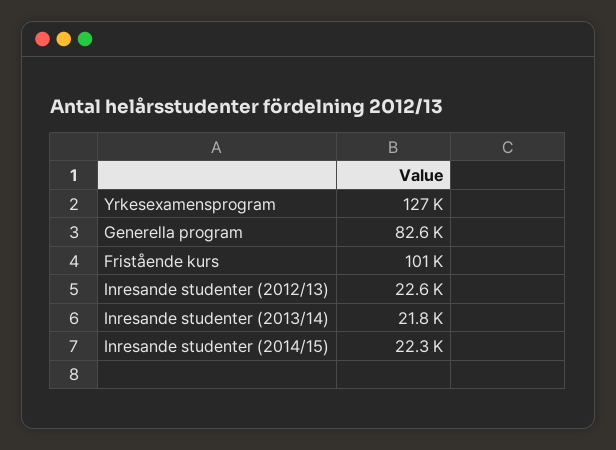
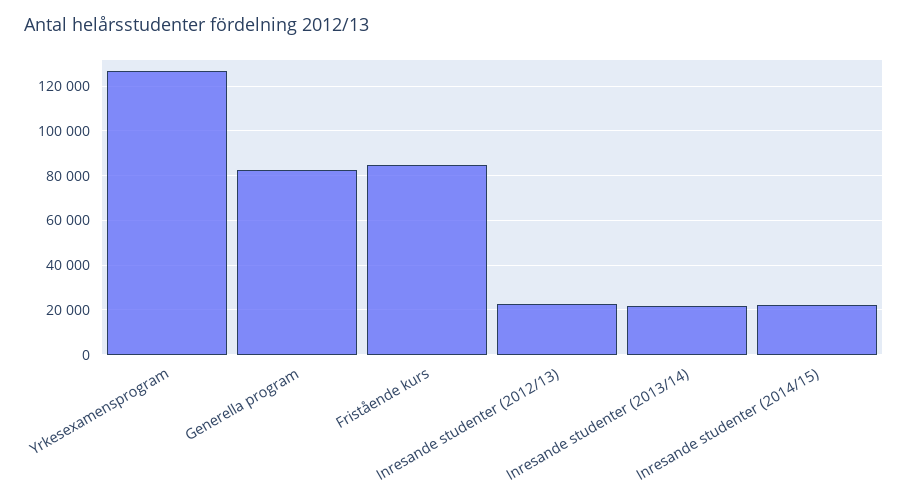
  {
    "Yrkesexamensprogram": 127000,
    "Generella program": 82600,
-   "Fristående kurs": 101000,
+   "Fristående kurs": 85000,
    "Inresande studenter (2012/13)": 22600,
    "Inresande studenter (2013/14)": 21800,
    "Inresande studenter (2014/15)": 22300
  }

